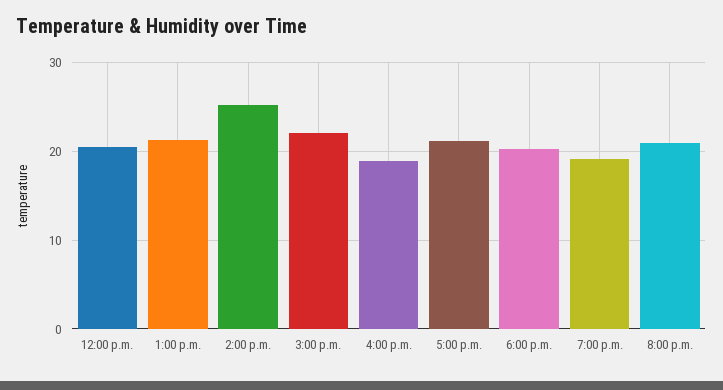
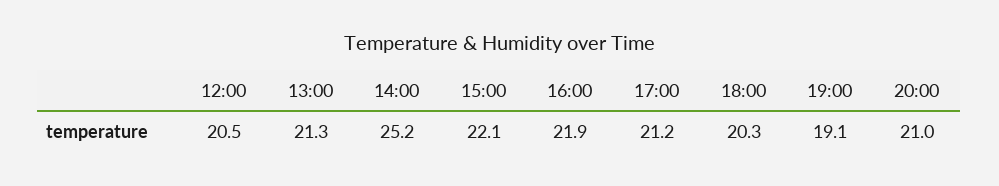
  {
    "12:00 p.m.": 20.5,
    "1:00 p.m.": 21.3,
    "2:00 p.m.": 25.2,
    "3:00 p.m.": 22.1,
-   "4:00 p.m.": 19,
+   "4:00 p.m.": 21.9,
    "5:00 p.m.": 21.2,
    "6:00 p.m.": 20.3,
    "7:00 p.m.": 19.1,
    "8:00 p.m.": 21
  }

